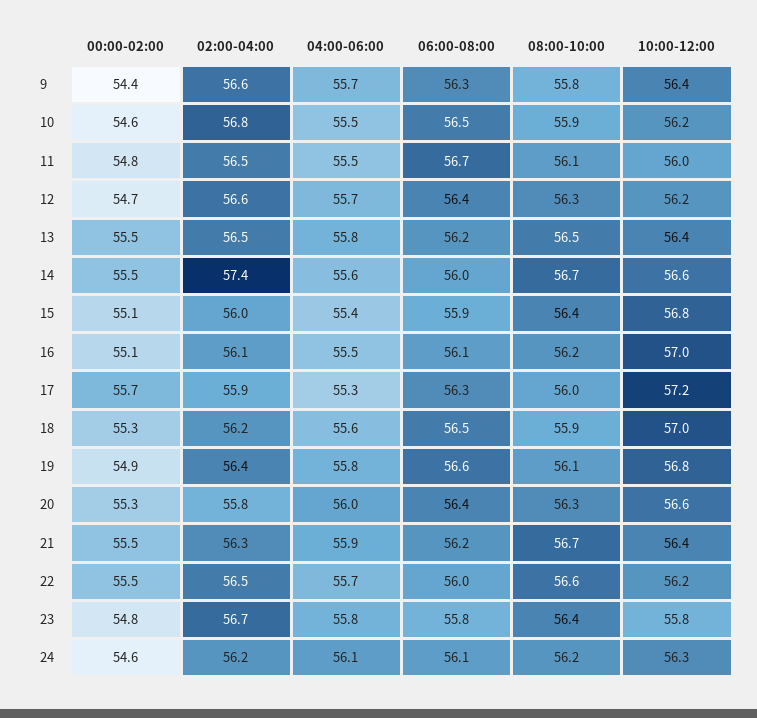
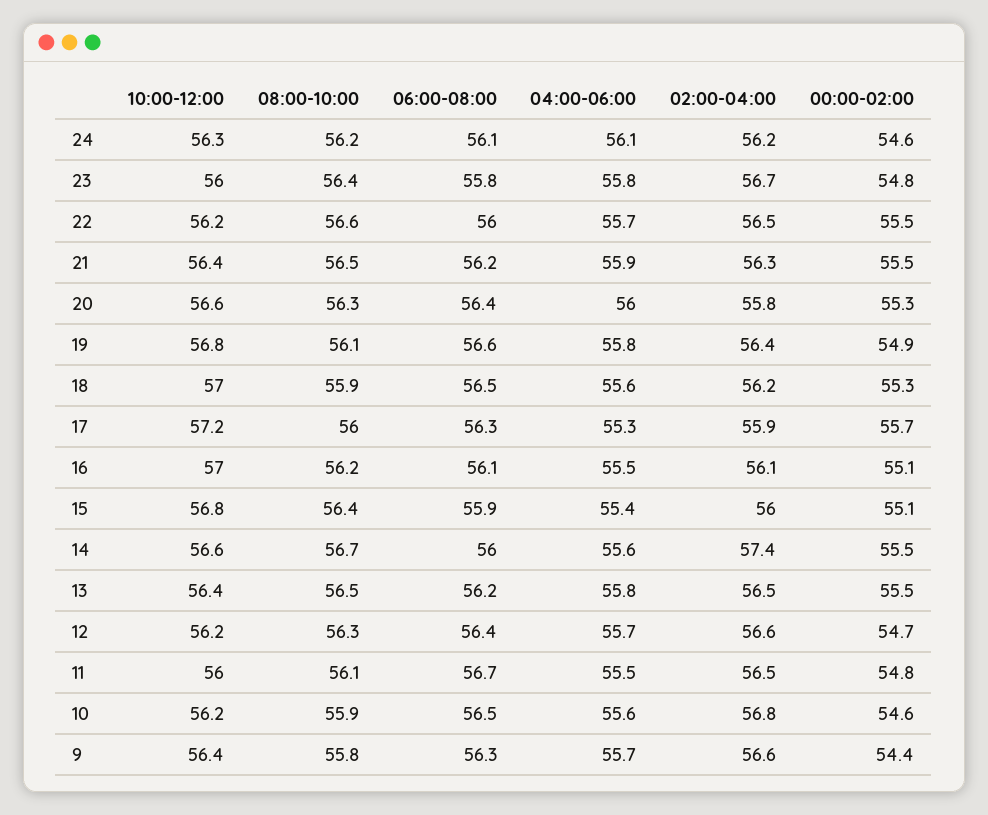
  {
    "00:00-02:00": {
      "9": 54.4,
      "10": 54.6,
      "11": 54.8,
      "12": 54.7,
      "13": 55.5,
      "14": 55.5,
      "15": 55.1,
      "16": 55.1,
      "17": 55.7,
      "18": 55.3,
      "19": 54.9,
      "20": 55.3,
      "21": 55.5,
      "22": 55.5,
      "23": 54.8,
      "24": 54.6
    },
    "02:00-04:00": {
      "9": 56.6,
      "10": 56.8,
      "11": 56.5,
      "12": 56.6,
      "13": 56.5,
      "14": 57.4,
      "15": 56,
      "16": 56.1,
      "17": 55.9,
      "18": 56.2,
      "19": 56.4,
      "20": 55.8,
      "21": 56.3,
      "22": 56.5,
      "23": 56.7,
      "24": 56.2
    },
    "04:00-06:00": {
      "9": 55.7,
-     "10": 55.5,
+     "10": 55.6,
      "11": 55.5,
      "12": 55.7,
      "13": 55.8,
      "14": 55.6,
      "15": 55.4,
      "16": 55.5,
      "17": 55.3,
      "18": 55.6,
      "19": 55.8,
      "20": 56,
      "21": 55.9,
      "22": 55.7,
      "23": 55.8,
      "24": 56.1
    },
    "06:00-08:00": {
      "9": 56.3,
      "10": 56.5,
      "11": 56.7,
      "12": 56.4,
      "13": 56.2,
      "14": 56,
      "15": 55.9,
      "16": 56.1,
      "17": 56.3,
      "18": 56.5,
      "19": 56.6,
      "20": 56.4,
      "21": 56.2,
      "22": 56,
      "23": 55.8,
      "24": 56.1
    },
    "08:00-10:00": {
      "9": 55.8,
      "10": 55.9,
      "11": 56.1,
      "12": 56.3,
      "13": 56.5,
      "14": 56.7,
      "15": 56.4,
      "16": 56.2,
      "17": 56,
      "18": 55.9,
      "19": 56.1,
      "20": 56.3,
-     "21": 56.7,
+     "21": 56.5,
      "22": 56.6,
      "23": 56.4,
      "24": 56.2
    },
    "10:00-12:00": {
      "9": 56.4,
      "10": 56.2,
      "11": 56,
      "12": 56.2,
      "13": 56.4,
      "14": 56.6,
      "15": 56.8,
      "16": 57,
      "17": 57.2,
      "18": 57,
      "19": 56.8,
      "20": 56.6,
      "21": 56.4,
      "22": 56.2,
-     "23": 55.8,
+     "23": 56,
      "24": 56.3
    }
  }

